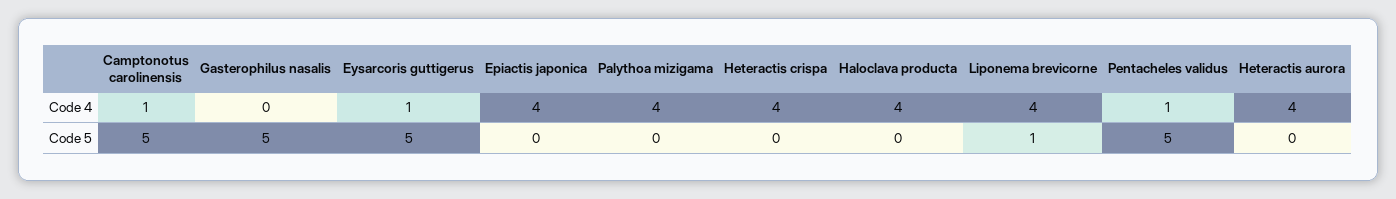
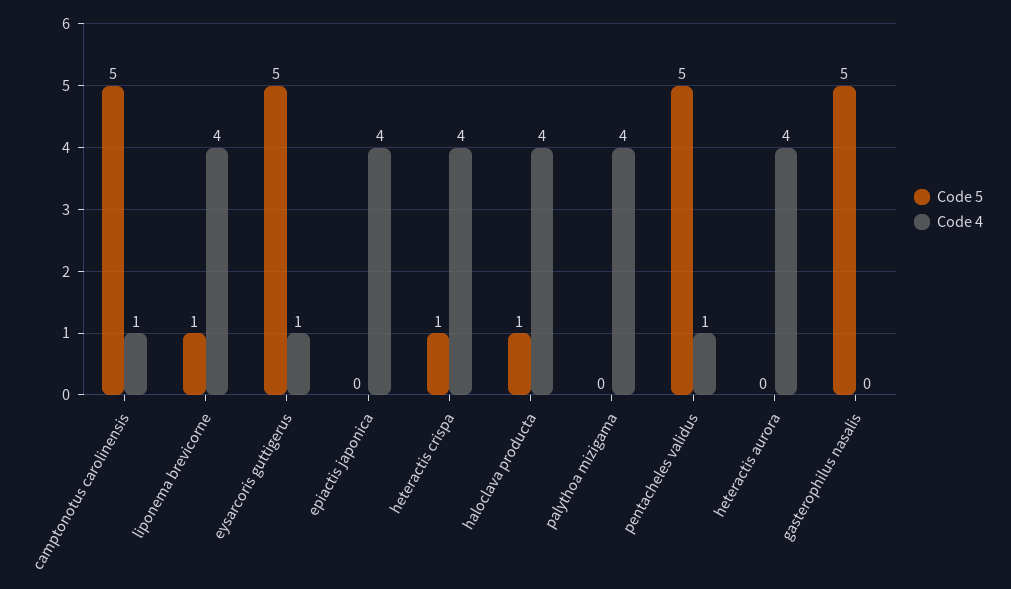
  {
    "Code 4": {
      "Camptonotus carolinensis": 1,
      "Gasterophilus nasalis": 0,
      "Eysarcoris guttigerus": 1,
      "Epiactis japonica": 4,
      "Palythoa mizigama": 4,
      "Heteractis crispa": 4,
      "Haloclava producta": 4,
      "Liponema brevicorne": 4,
      "Pentacheles validus": 1,
      "Heteractis aurora": 4
    },
    "Code 5": {
      "Camptonotus carolinensis": 5,
      "Gasterophilus nasalis": 5,
      "Eysarcoris guttigerus": 5,
      "Epiactis japonica": 0,
      "Palythoa mizigama": 0,
-     "Heteractis crispa": 0,
+     "Heteractis crispa": 1,
-     "Haloclava producta": 0,
+     "Haloclava producta": 1,
      "Liponema brevicorne": 1,
      "Pentacheles validus": 5,
      "Heteractis aurora": 0
    }
  }

